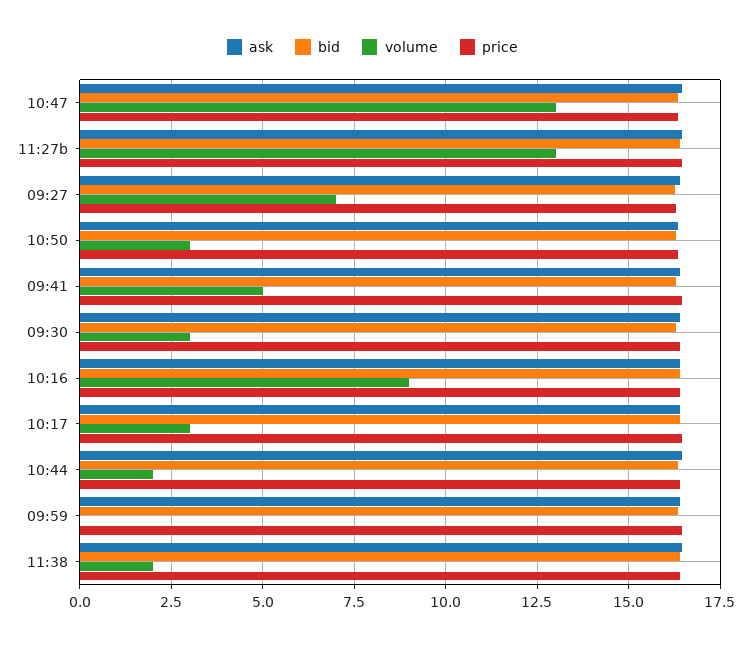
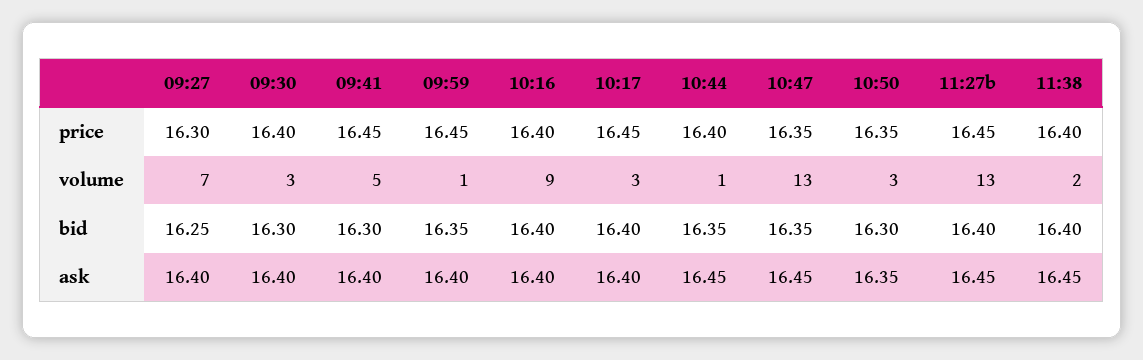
  {
    "ask": {
      "10:47": 16.45,
      "11:27b": 16.45,
      "09:27": 16.4,
      "10:50": 16.35,
      "09:41": 16.4,
      "09:30": 16.4,
      "10:16": 16.4,
      "10:17": 16.4,
      "10:44": 16.45,
      "09:59": 16.4,
      "11:38": 16.45
    },
    "bid": {
      "10:47": 16.35,
      "11:27b": 16.4,
      "09:27": 16.25,
      "10:50": 16.3,
      "09:41": 16.3,
      "09:30": 16.3,
      "10:16": 16.4,
      "10:17": 16.4,
      "10:44": 16.35,
      "09:59": 16.35,
      "11:38": 16.4
    },
    "volume": {
      "10:47": 13,
      "11:27b": 13,
      "09:27": 7,
      "10:50": 3,
      "09:41": 5,
      "09:30": 3,
      "10:16": 9,
      "10:17": 3,
-     "10:44": 2,
+     "10:44": 1,
-     "09:59": 0,
+     "09:59": 1,
      "11:38": 2
    },
    "price": {
      "10:47": 16.35,
      "11:27b": 16.45,
      "09:27": 16.3,
      "10:50": 16.35,
      "09:41": 16.45,
      "09:30": 16.4,
      "10:16": 16.4,
      "10:17": 16.45,
      "10:44": 16.4,
      "09:59": 16.45,
      "11:38": 16.4
    }
  }

